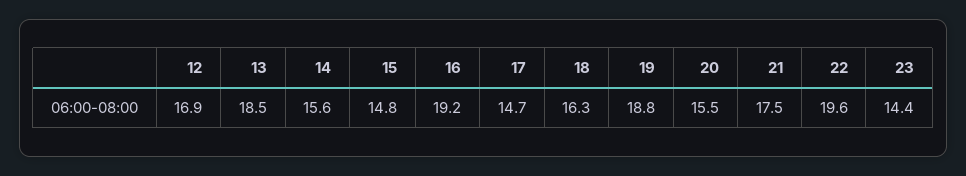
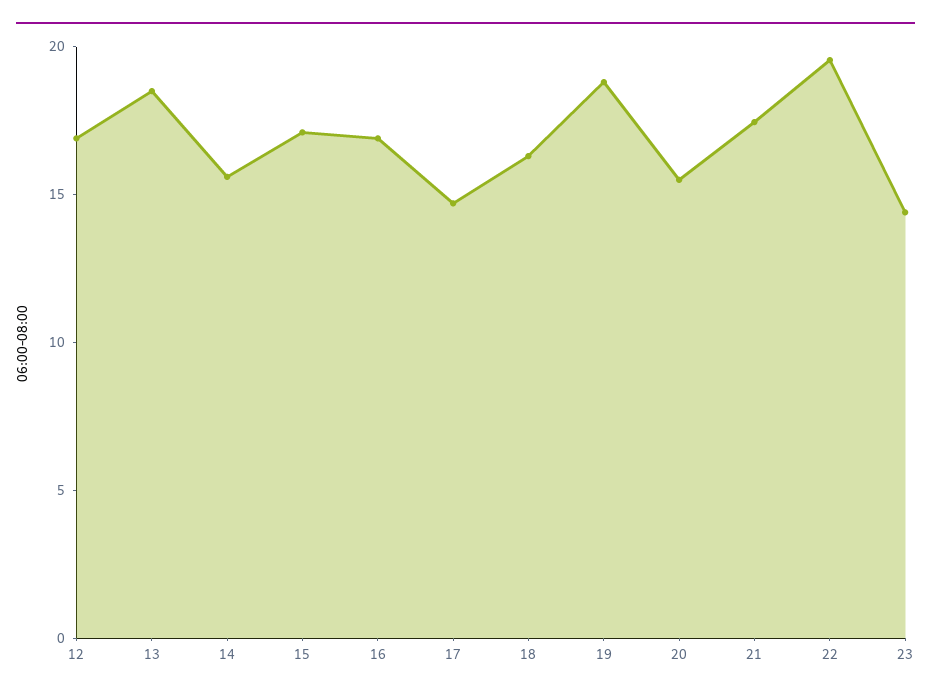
  {
    "12": 16.9,
    "13": 18.5,
    "14": 15.6,
-   "15": 14.8,
+   "15": 17,
-   "16": 19.2,
+   "16": 17,
    "17": 14.7,
    "18": 16.3,
    "19": 18.8,
    "20": 15.5,
    "21": 17.5,
    "22": 19.6,
    "23": 14.4
  }

